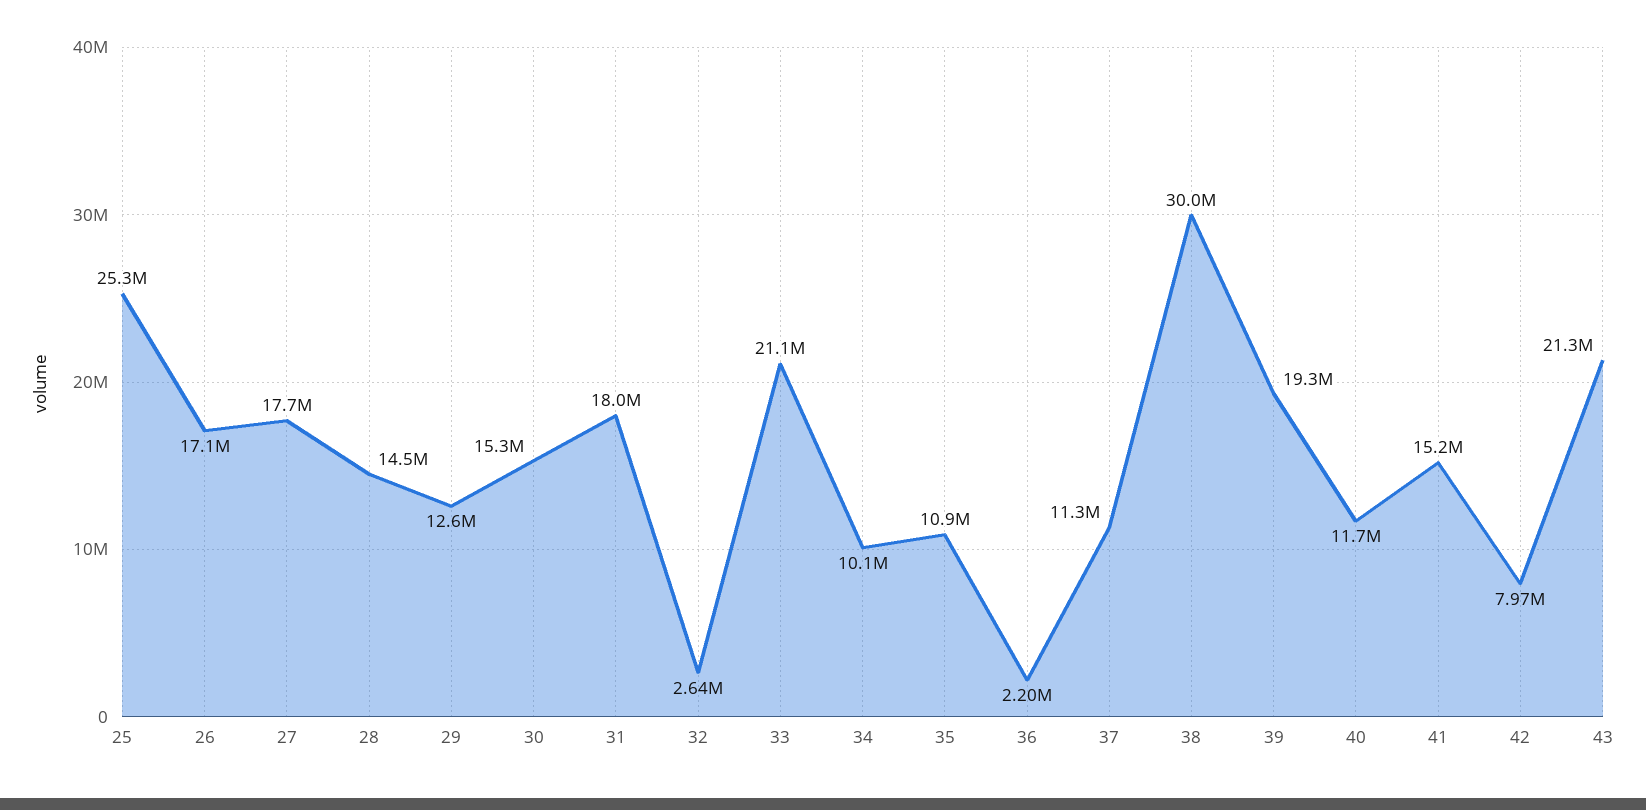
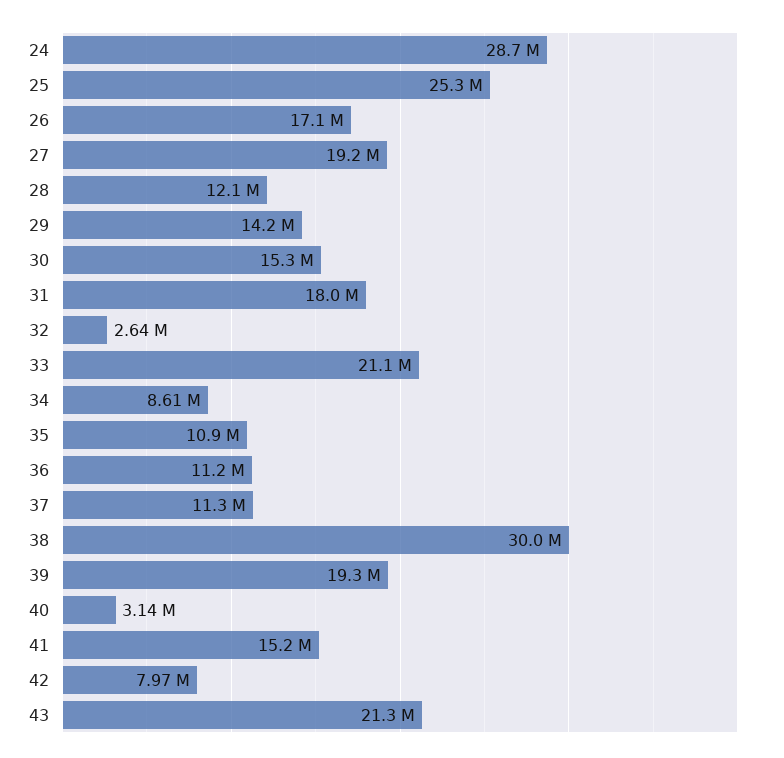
  {
    "25": 25300000,
    "26": 17100000,
-   "27": 17700000,
+   "27": 19200000,
-   "28": 14500000,
+   "28": 12100000,
-   "29": 12600000,
+   "29": 14200000,
    "30": 15300000,
    "31": 18000000,
    "32": 2640000,
    "33": 21100000,
-   "34": 10100000,
+   "34": 8610000,
    "35": 10900000,
-   "36": 2200000,
+   "36": 11200000,
    "37": 11300000,
    "38": 30000000,
    "39": 19300000,
-   "40": 11700000,
+   "40": 3140000,
    "41": 15200000,
    "42": 7970000,
-   "43": 21300000
+   "43": 21300000,
+   "24": 28700000
  }

